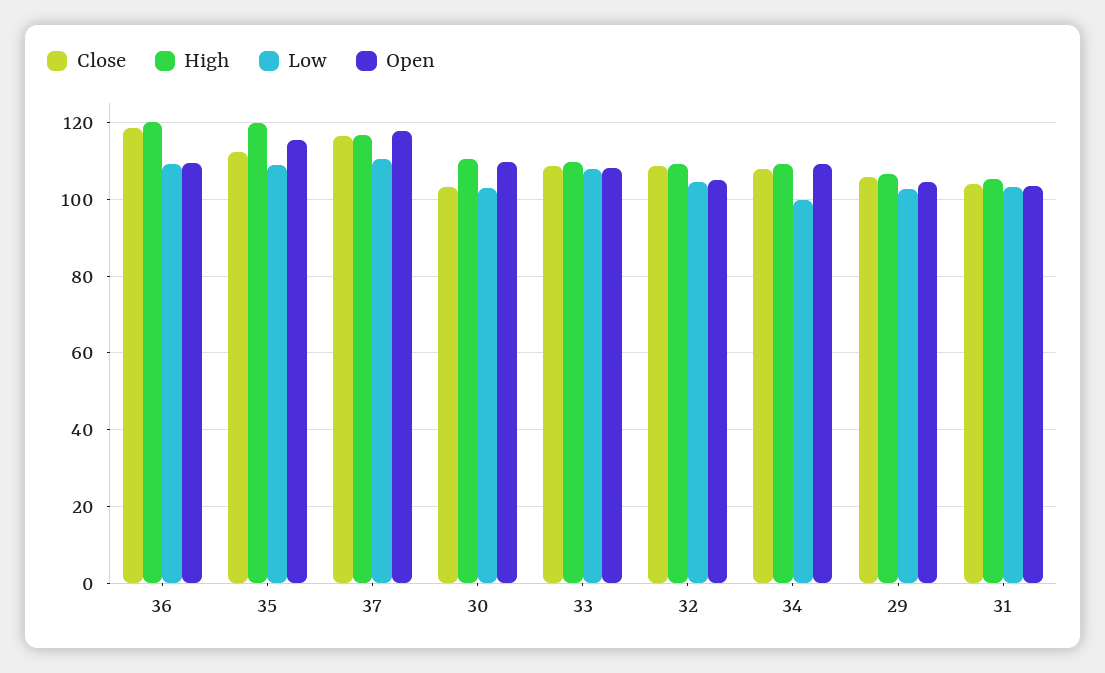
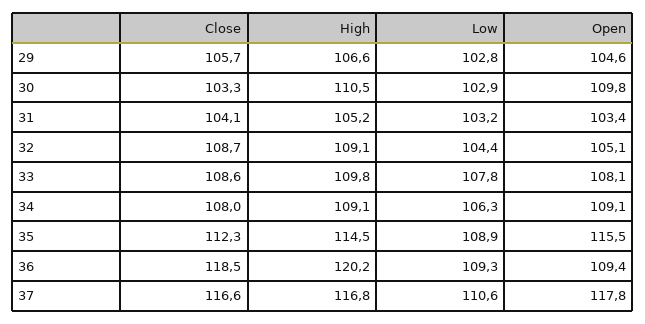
  {
    "Close": {
      "36": 118.5,
      "35": 112.3,
      "37": 116.6,
      "30": 103.3,
      "33": 108.6,
      "32": 108.7,
      "34": 108,
      "29": 105.7,
      "31": 104.1
    },
    "High": {
      "36": 120.2,
-     "35": 120,
+     "35": 114.5,
      "37": 116.8,
      "30": 110.5,
      "33": 109.8,
      "32": 109.1,
      "34": 109.1,
      "29": 106.6,
      "31": 105.2
    },
    "Low": {
      "36": 109.3,
      "35": 108.9,
      "37": 110.6,
      "30": 102.9,
      "33": 107.8,
      "32": 104.4,
-     "34": 100,
+     "34": 106.3,
      "29": 102.8,
      "31": 103.2
    },
    "Open": {
      "36": 109.4,
      "35": 115.5,
      "37": 117.8,
      "30": 109.8,
      "33": 108.1,
      "32": 105.1,
      "34": 109.1,
      "29": 104.6,
      "31": 103.4
    }
  }

